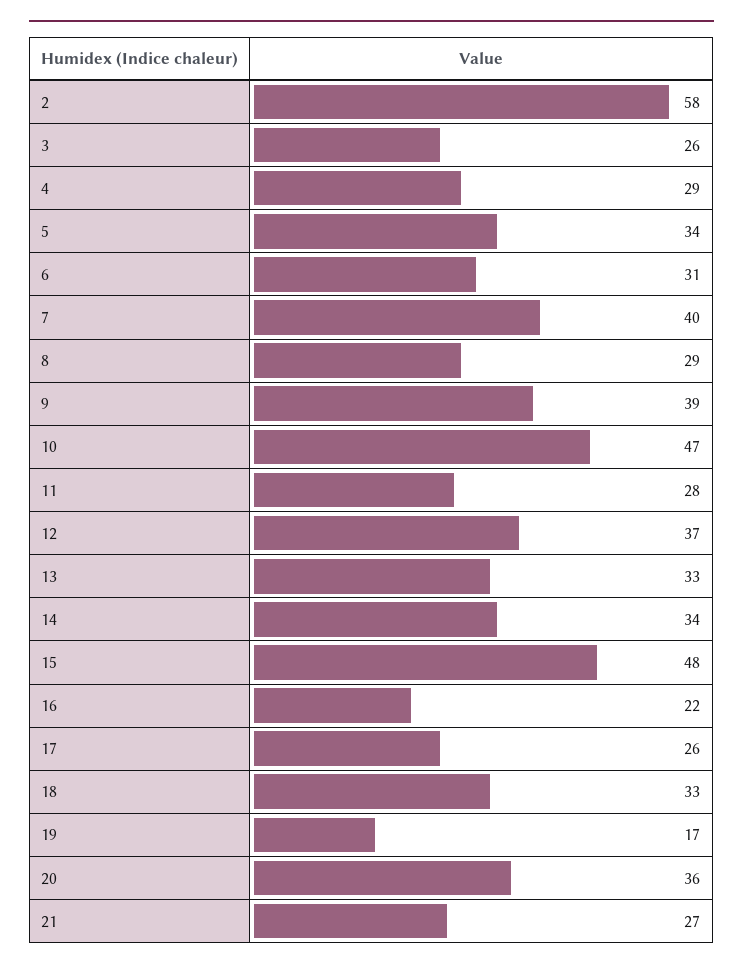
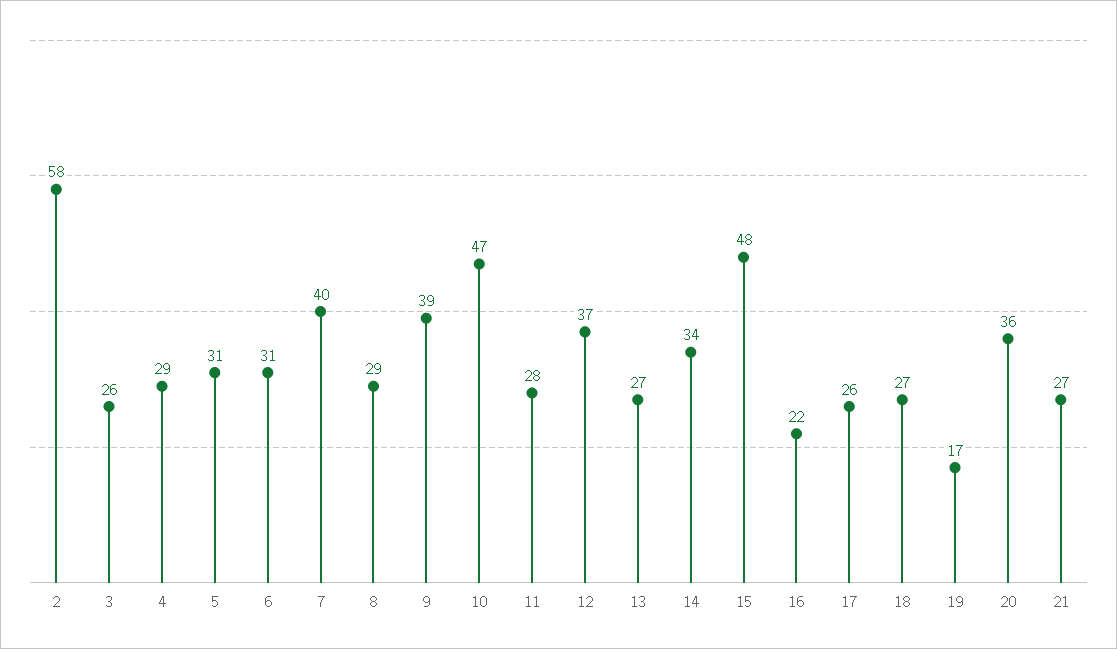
  {
    "2": 58,
    "3": 26,
    "4": 29,
-   "5": 34,
+   "5": 31,
    "6": 31,
    "7": 40,
    "8": 29,
    "9": 39,
    "10": 47,
    "11": 28,
    "12": 37,
-   "13": 33,
+   "13": 27,
    "14": 34,
    "15": 48,
    "16": 22,
    "17": 26,
-   "18": 33,
+   "18": 27,
    "19": 17,
    "20": 36,
    "21": 27
  }

